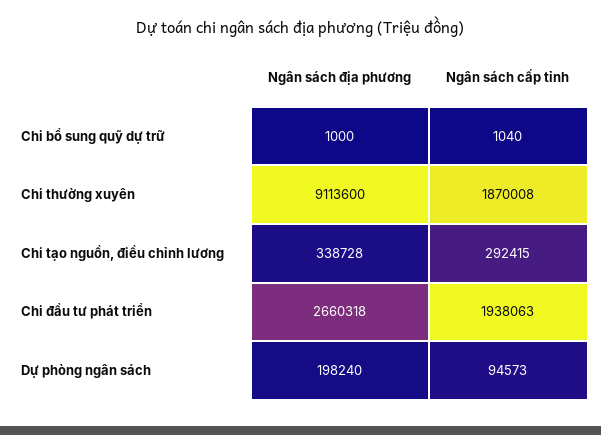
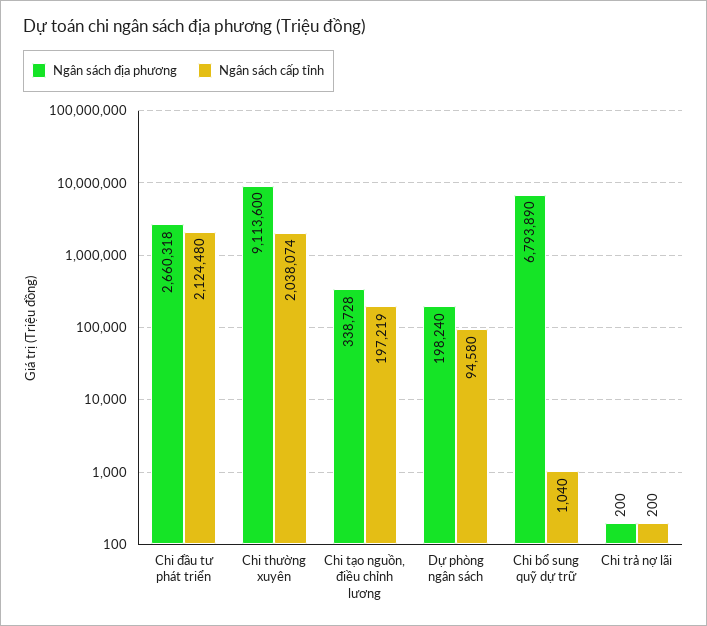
  {
    "Ngân sách địa phương": {
-     "Chi bổ sung quỹ dự trữ": 1000,
+     "Chi bổ sung quỹ dự trữ": 6793890,
      "Chi thường xuyên": 9113600,
      "Chi tạo nguồn, điều chỉnh lương": 338728,
      "Chi đầu tư phát triển": 2660318,
-     "Dự phòng ngân sách": 198240
+     "Dự phòng ngân sách": 198240,
+     "Chi trả nợ lãi": 200
    },
    "Ngân sách cấp tỉnh": {
      "Chi bổ sung quỹ dự trữ": 1040,
-     "Chi thường xuyên": 1870008,
+     "Chi thường xuyên": 2038074,
-     "Chi tạo nguồn, điều chỉnh lương": 292415,
+     "Chi tạo nguồn, điều chỉnh lương": 197219,
-     "Chi đầu tư phát triển": 1938063,
+     "Chi đầu tư phát triển": 2124480,
-     "Dự phòng ngân sách": 94573
+     "Dự phòng ngân sách": 94580,
+     "Chi trả nợ lãi": 200
    }
  }

